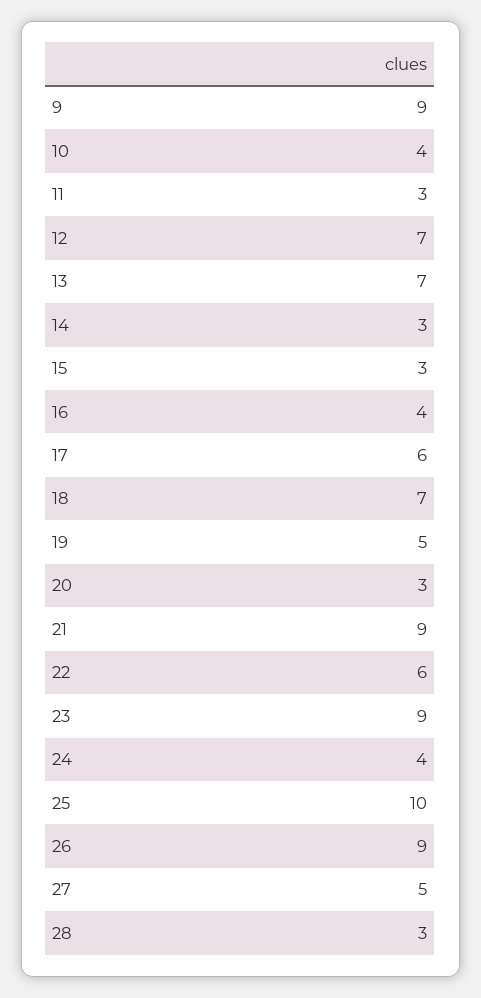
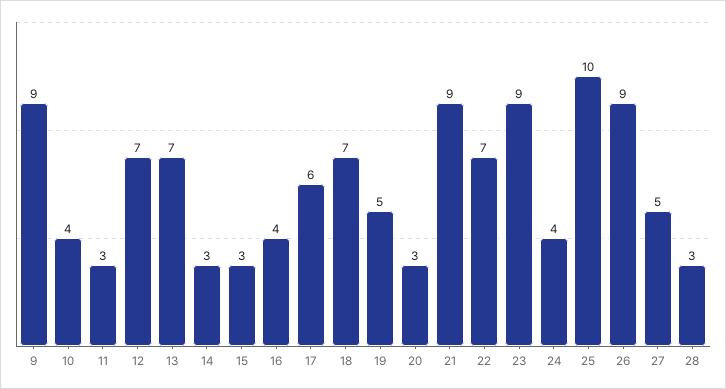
  {
    "9": 9,
    "10": 4,
    "11": 3,
    "12": 7,
    "13": 7,
    "14": 3,
    "15": 3,
    "16": 4,
    "17": 6,
    "18": 7,
    "19": 5,
    "20": 3,
    "21": 9,
-   "22": 6,
+   "22": 7,
    "23": 9,
    "24": 4,
    "25": 10,
    "26": 9,
    "27": 5,
    "28": 3
  }

